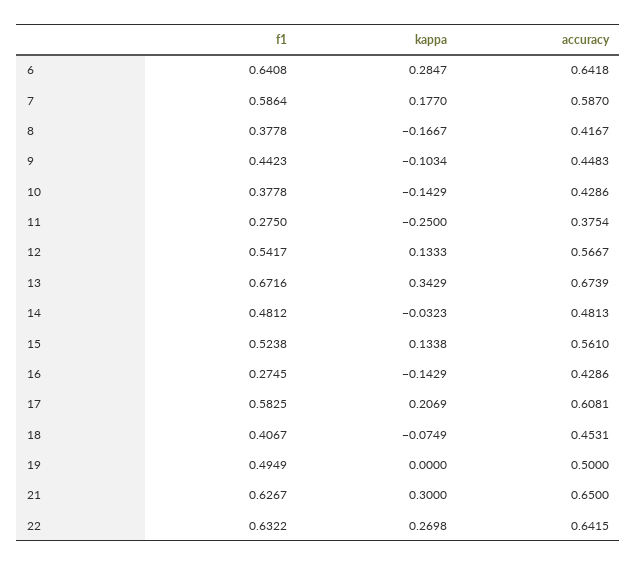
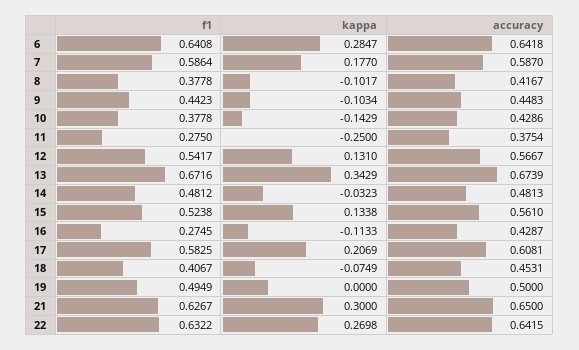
  {
    "f1": {
      "6": 0.6408,
      "7": 0.5864,
      "8": 0.3778,
      "9": 0.4423,
      "10": 0.3778,
      "11": 0.275,
      "12": 0.5417,
      "13": 0.6716,
      "14": 0.4812,
      "15": 0.5238,
      "16": 0.2745,
      "17": 0.5825,
      "18": 0.4067,
      "19": 0.4949,
      "21": 0.6267,
      "22": 0.6322
    },
    "kappa": {
      "6": 0.2847,
      "7": 0.177,
-     "8": -0.1667,
+     "8": -0.1017,
      "9": -0.1034,
      "10": -0.1429,
      "11": -0.25,
-     "12": 0.1333,
+     "12": 0.131,
      "13": 0.3429,
      "14": -0.0323,
      "15": 0.1338,
-     "16": -0.1429,
+     "16": -0.1133,
      "17": 0.2069,
      "18": -0.0749,
      "19": 0,
      "21": 0.3,
      "22": 0.2698
    },
    "accuracy": {
      "6": 0.6418,
      "7": 0.587,
      "8": 0.4167,
      "9": 0.4483,
      "10": 0.4286,
      "11": 0.3754,
      "12": 0.5667,
      "13": 0.6739,
      "14": 0.4813,
      "15": 0.561,
-     "16": 0.4286,
+     "16": 0.4287,
      "17": 0.6081,
      "18": 0.4531,
      "19": 0.5,
      "21": 0.65,
      "22": 0.6415
    }
  }

